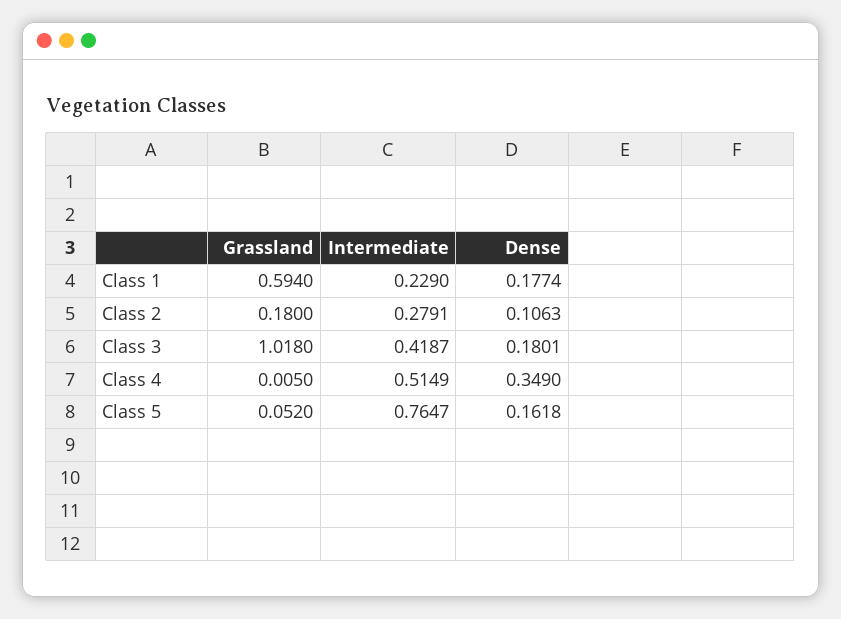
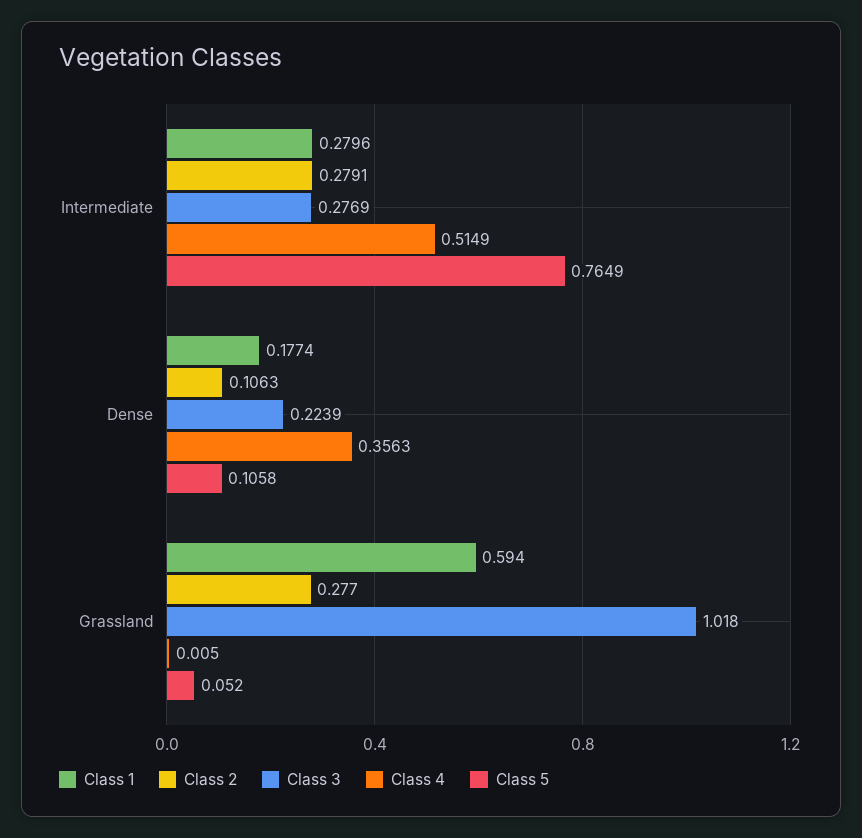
  {
    "Class 1": {
      "Grassland": 0.594,
-     "Intermediate": 0.229,
+     "Intermediate": 0.2796,
      "Dense": 0.1774
    },
    "Class 2": {
-     "Grassland": 0.18,
+     "Grassland": 0.277,
      "Intermediate": 0.2791,
      "Dense": 0.1063
    },
    "Class 3": {
      "Grassland": 1.018,
-     "Intermediate": 0.4187,
+     "Intermediate": 0.2769,
-     "Dense": 0.1801
+     "Dense": 0.2239
    },
    "Class 4": {
      "Grassland": 0.005,
      "Intermediate": 0.5149,
-     "Dense": 0.349
+     "Dense": 0.3563
    },
    "Class 5": {
      "Grassland": 0.052,
-     "Intermediate": 0.7647,
+     "Intermediate": 0.7649,
-     "Dense": 0.1618
+     "Dense": 0.1058
    }
  }

